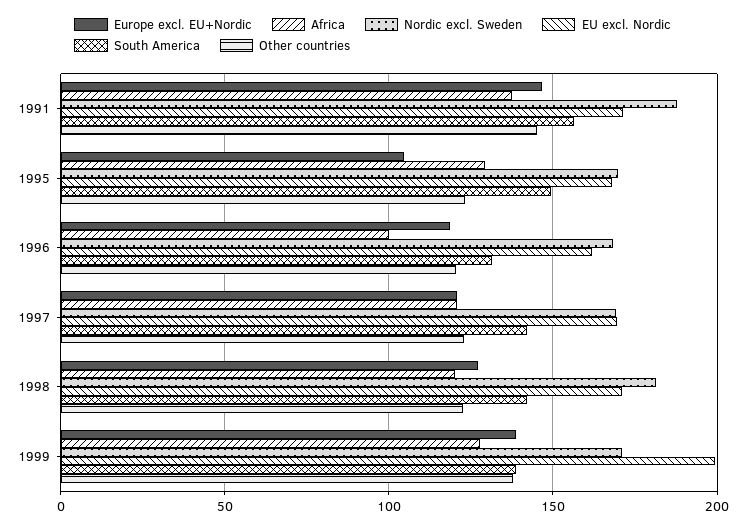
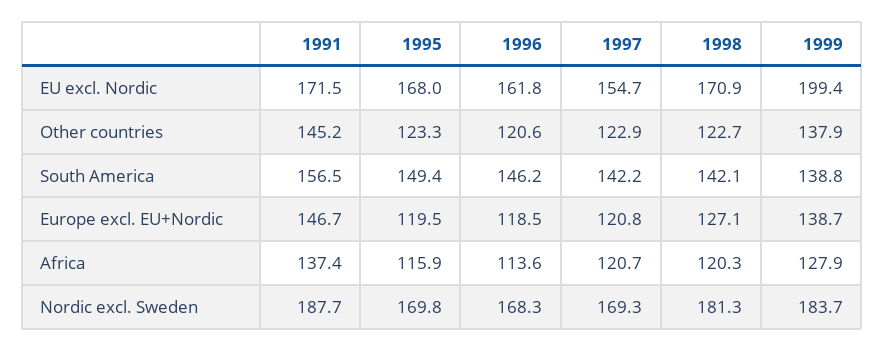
  {
    "Europe excl. EU+Nordic": {
      "1991": 146.7,
-     "1995": 105,
+     "1995": 119.5,
      "1996": 118.5,
      "1997": 120.8,
      "1998": 127.1,
      "1999": 138.7
    },
    "Africa": {
      "1991": 137.4,
-     "1995": 130,
+     "1995": 115.9,
-     "1996": 100,
+     "1996": 113.6,
      "1997": 120.7,
      "1998": 120.3,
      "1999": 127.9
    },
    "Nordic excl. Sweden": {
      "1991": 187.7,
      "1995": 169.8,
      "1996": 168.3,
      "1997": 169.3,
      "1998": 181.3,
-     "1999": 170
+     "1999": 183.7
    },
    "EU excl. Nordic": {
      "1991": 171.5,
      "1995": 168,
      "1996": 161.8,
-     "1997": 170,
+     "1997": 154.7,
      "1998": 170.9,
      "1999": 199.4
    },
    "South America": {
      "1991": 156.5,
      "1995": 149.4,
-     "1996": 130,
+     "1996": 146.2,
      "1997": 142.2,
      "1998": 142.1,
      "1999": 138.8
    },
    "Other countries": {
      "1991": 145.2,
      "1995": 123.3,
      "1996": 120.6,
      "1997": 122.9,
      "1998": 122.7,
      "1999": 137.9
    }
  }

